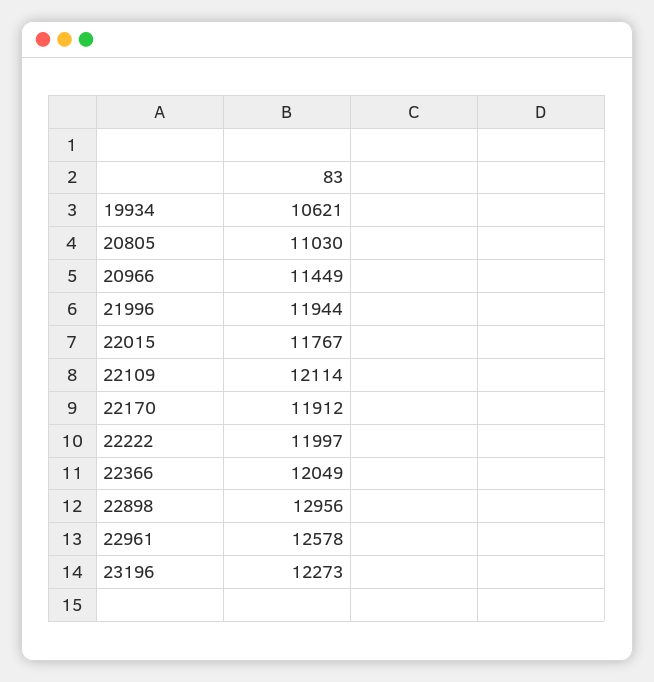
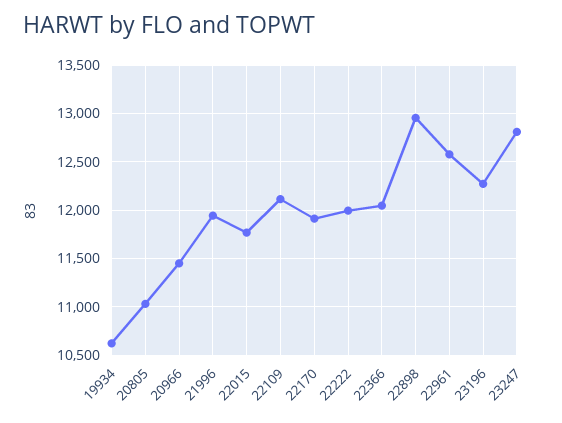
  {
    "19934": 10621,
    "20805": 11030,
    "20966": 11449,
    "21996": 11944,
    "22015": 11767,
    "22109": 12114,
    "22170": 11912,
    "22222": 11997,
    "22366": 12049,
    "22898": 12956,
    "22961": 12578,
-   "23196": 12273
+   "23196": 12273,
+   "23247": 12800
  }

